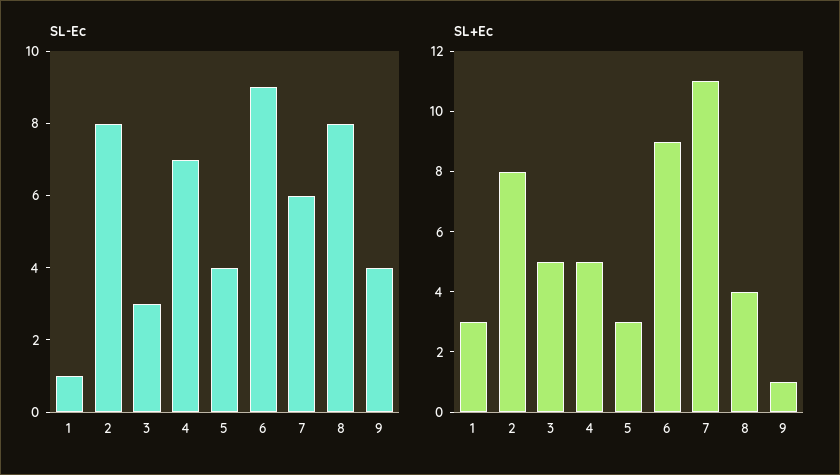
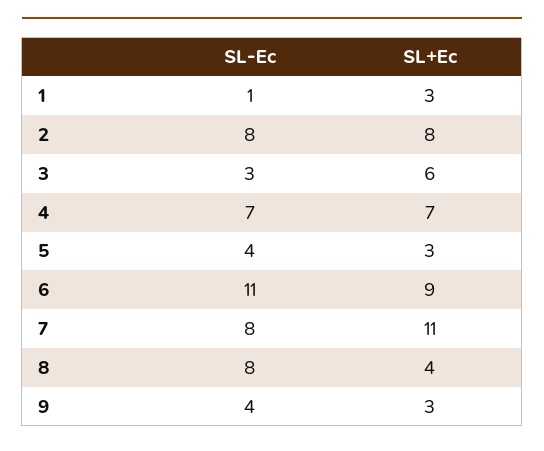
  {
    "SL-Ec": {
      "1": 1,
      "2": 8,
      "3": 3,
      "4": 7,
      "5": 4,
-     "6": 9,
+     "6": 11,
-     "7": 6,
+     "7": 8,
      "8": 8,
      "9": 4
    },
    "SL+Ec": {
      "1": 3,
      "2": 8,
-     "3": 5,
+     "3": 6,
-     "4": 5,
+     "4": 7,
      "5": 3,
      "6": 9,
      "7": 11,
      "8": 4,
-     "9": 1
+     "9": 3
    }
  }

